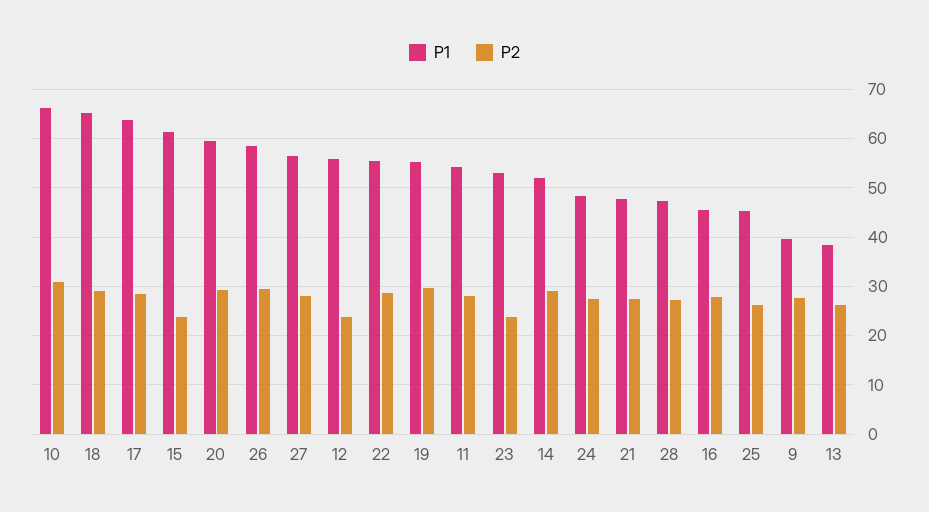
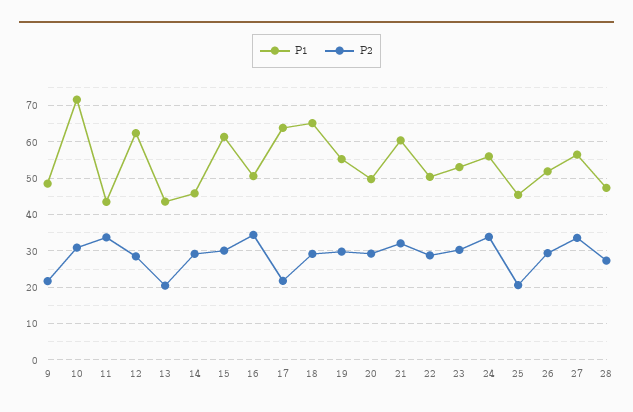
  {
    "P1": {
-     "10": 66,
+     "10": 72,
      "18": 66,
      "17": 64,
      "15": 62,
-     "20": 60,
+     "20": 50,
-     "26": 58,
+     "26": 52,
      "27": 56,
-     "12": 56,
+     "12": 62,
-     "22": 56,
+     "22": 50,
      "19": 56,
-     "11": 54,
+     "11": 44,
      "23": 54,
-     "14": 52,
+     "14": 46,
-     "24": 48,
+     "24": 56,
-     "21": 48,
+     "21": 60,
      "28": 48,
-     "16": 46,
+     "16": 50,
      "25": 46,
-     "9": 40,
+     "9": 48,
-     "13": 38
+     "13": 44
    },
    "P2": {
      "10": 30,
      "18": 30,
-     "17": 28,
+     "17": 22,
-     "15": 24,
+     "15": 30,
      "20": 30,
      "26": 30,
-     "27": 28,
+     "27": 34,
-     "12": 24,
+     "12": 28,
      "22": 28,
      "19": 30,
-     "11": 28,
+     "11": 34,
-     "23": 24,
+     "23": 30,
      "14": 30,
-     "24": 28,
+     "24": 34,
-     "21": 28,
+     "21": 32,
      "28": 28,
-     "16": 28,
+     "16": 34,
-     "25": 26,
+     "25": 20,
-     "9": 28,
+     "9": 22,
-     "13": 26
+     "13": 20
    }
  }

